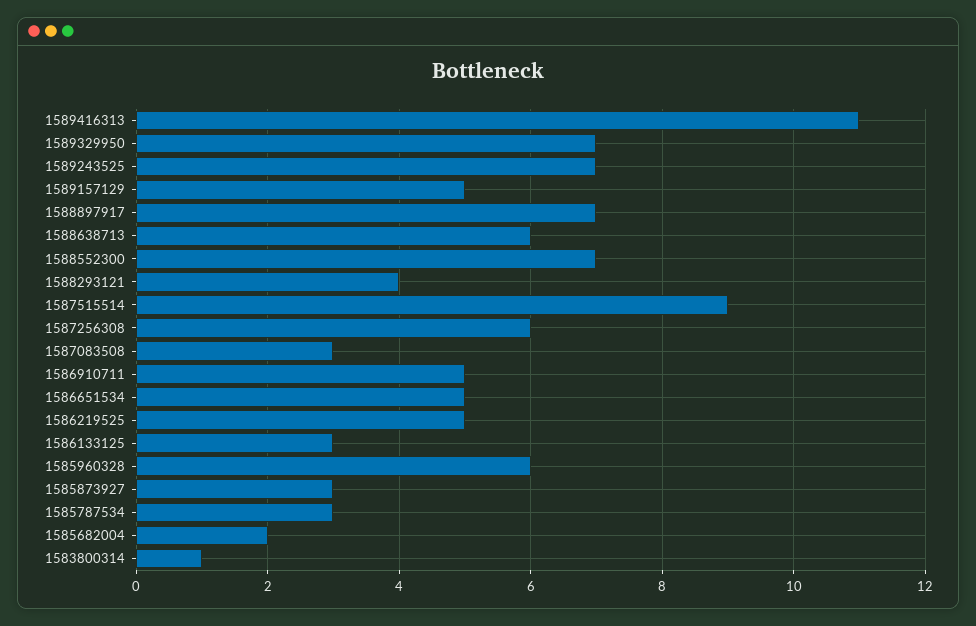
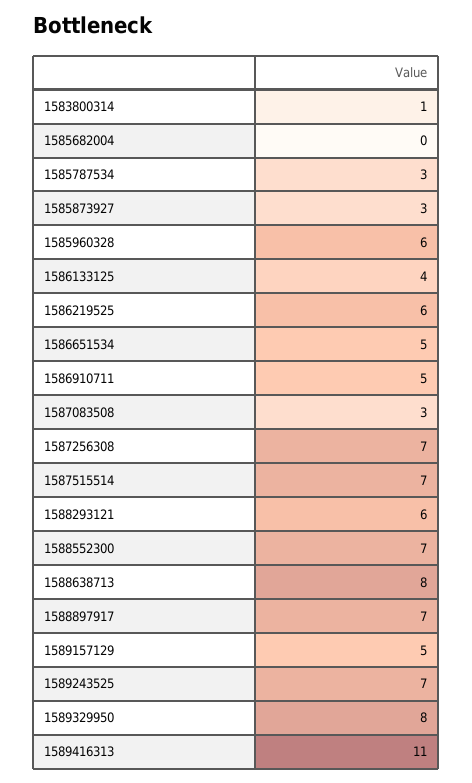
  {
    "1589416313": 11,
-   "1589329950": 7,
+   "1589329950": 8,
    "1589243525": 7,
    "1589157129": 5,
    "1588897917": 7,
-   "1588638713": 6,
+   "1588638713": 8,
    "1588552300": 7,
-   "1588293121": 4,
+   "1588293121": 6,
-   "1587515514": 9,
+   "1587515514": 7,
-   "1587256308": 6,
+   "1587256308": 7,
    "1587083508": 3,
    "1586910711": 5,
    "1586651534": 5,
-   "1586219525": 5,
+   "1586219525": 6,
-   "1586133125": 3,
+   "1586133125": 4,
    "1585960328": 6,
    "1585873927": 3,
    "1585787534": 3,
-   "1585682004": 2,
+   "1585682004": 0,
    "1583800314": 1
  }

